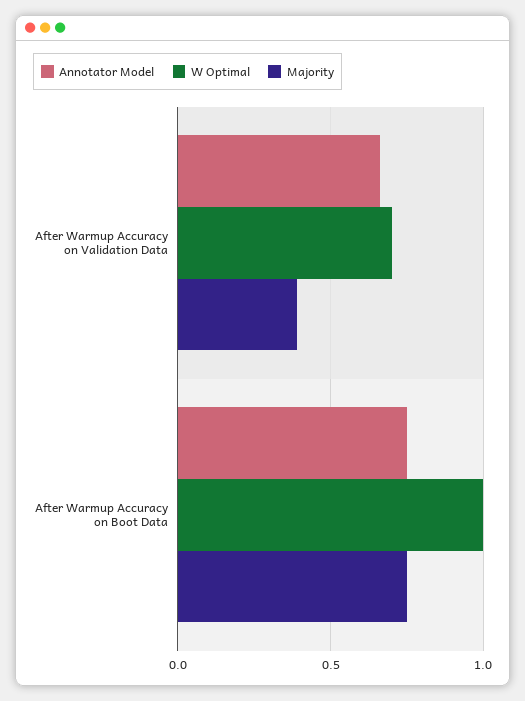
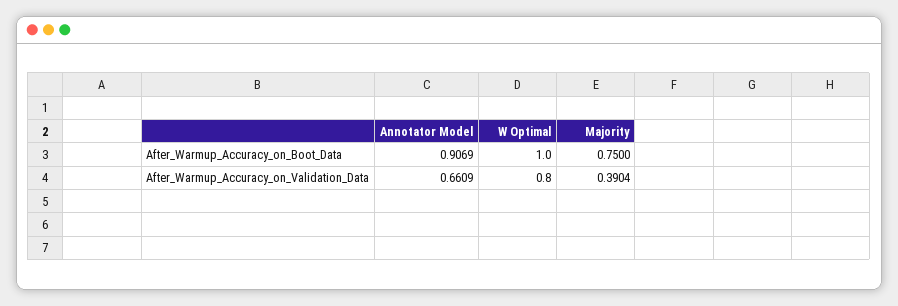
  {
    "Annotator Model": {
      "After Warmup Accuracy on Validation Data": 0.6609,
-     "After Warmup Accuracy on Boot Data": 0.75
+     "After Warmup Accuracy on Boot Data": 0.9069
    },
    "W Optimal": {
-     "After Warmup Accuracy on Validation Data": 0.7,
+     "After Warmup Accuracy on Validation Data": 0.8,
      "After Warmup Accuracy on Boot Data": 1
    },
    "Majority": {
      "After Warmup Accuracy on Validation Data": 0.3904,
      "After Warmup Accuracy on Boot Data": 0.75
    }
  }

